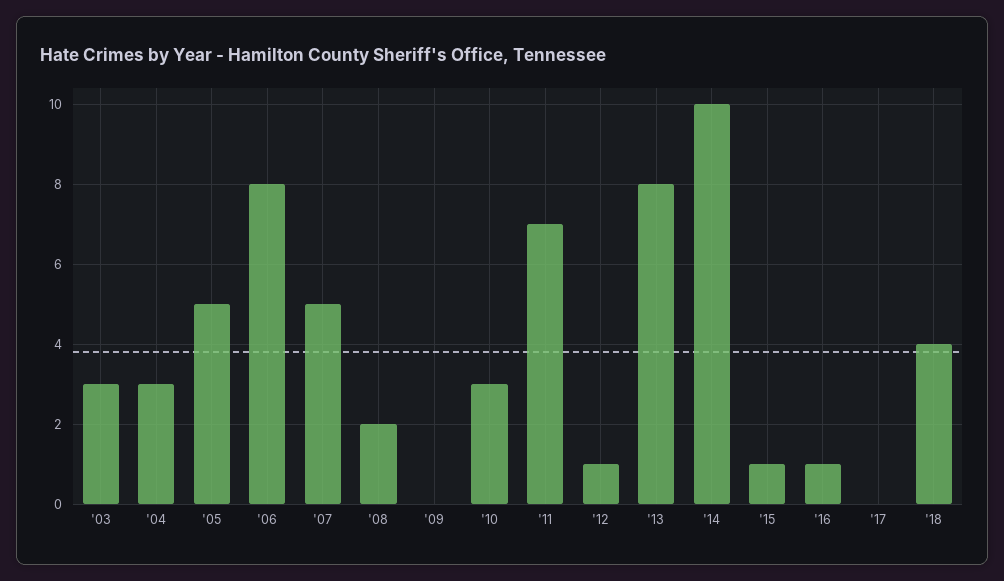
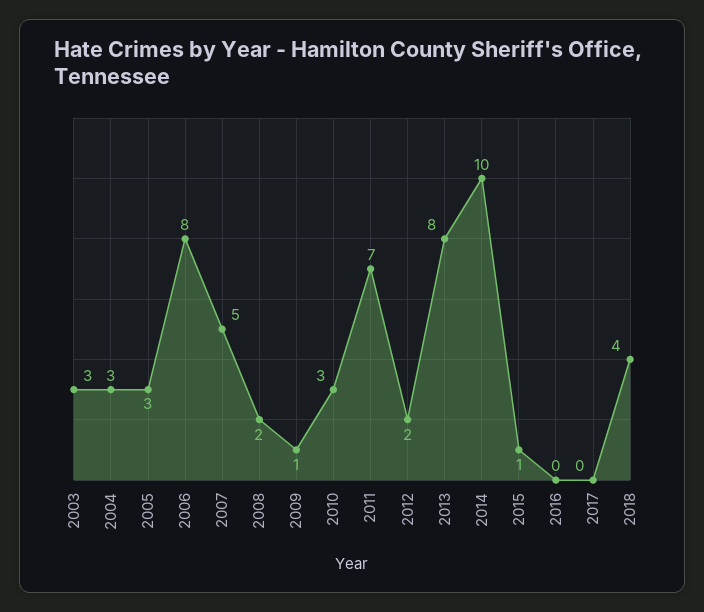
  {
    "'03": 3,
    "'04": 3,
-   "'05": 5,
+   "'05": 3,
    "'06": 8,
    "'07": 5,
    "'08": 2,
-   "'09": 0,
+   "'09": 1,
    "'10": 3,
    "'11": 7,
-   "'12": 1,
+   "'12": 2,
    "'13": 8,
    "'14": 10,
    "'15": 1,
-   "'16": 1,
+   "'16": 0,
    "'17": 0,
    "'18": 4
  }

